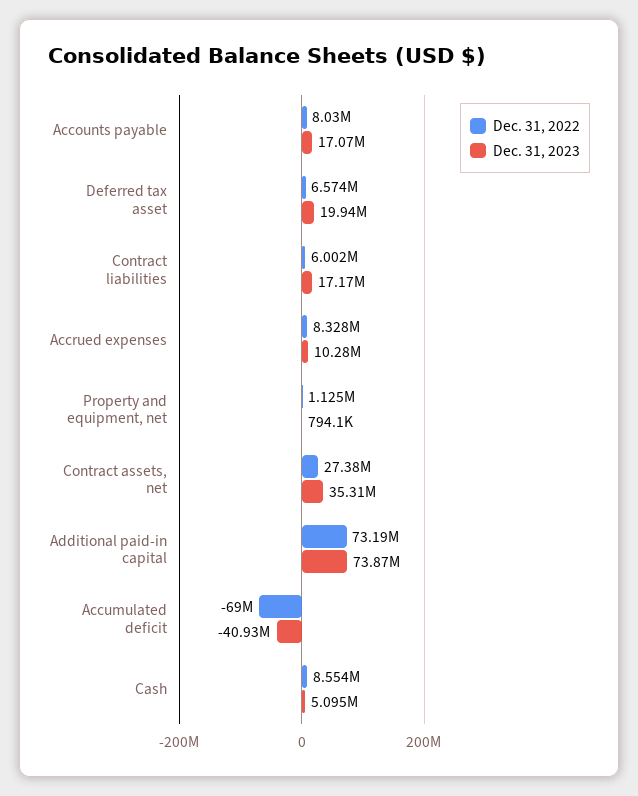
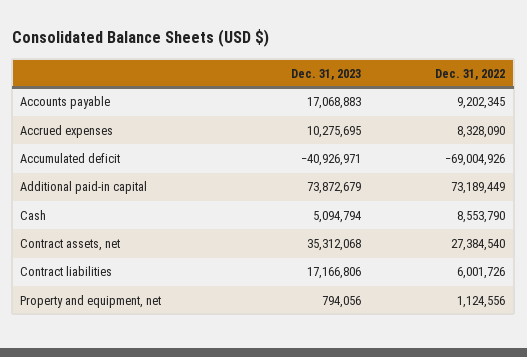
  {
    "Dec. 31, 2022": {
-     "Accounts payable": 8030000,
+     "Accounts payable": 9202345,
-     "Deferred tax asset": 6574000,
      "Contract liabilities": 6001726,
      "Accrued expenses": 8328090,
      "Property and equipment, net": 1124556,
      "Contract assets, net": 27384540,
      "Additional paid-in capital": 73189449,
      "Accumulated deficit": -69004926,
      "Cash": 8553790
    },
    "Dec. 31, 2023": {
      "Accounts payable": 17068883,
-     "Deferred tax asset": 19940000,
      "Contract liabilities": 17166806,
      "Accrued expenses": 10275695,
      "Property and equipment, net": 794056,
      "Contract assets, net": 35312068,
      "Additional paid-in capital": 73872679,
      "Accumulated deficit": -40926971,
      "Cash": 5094794
    }
  }

